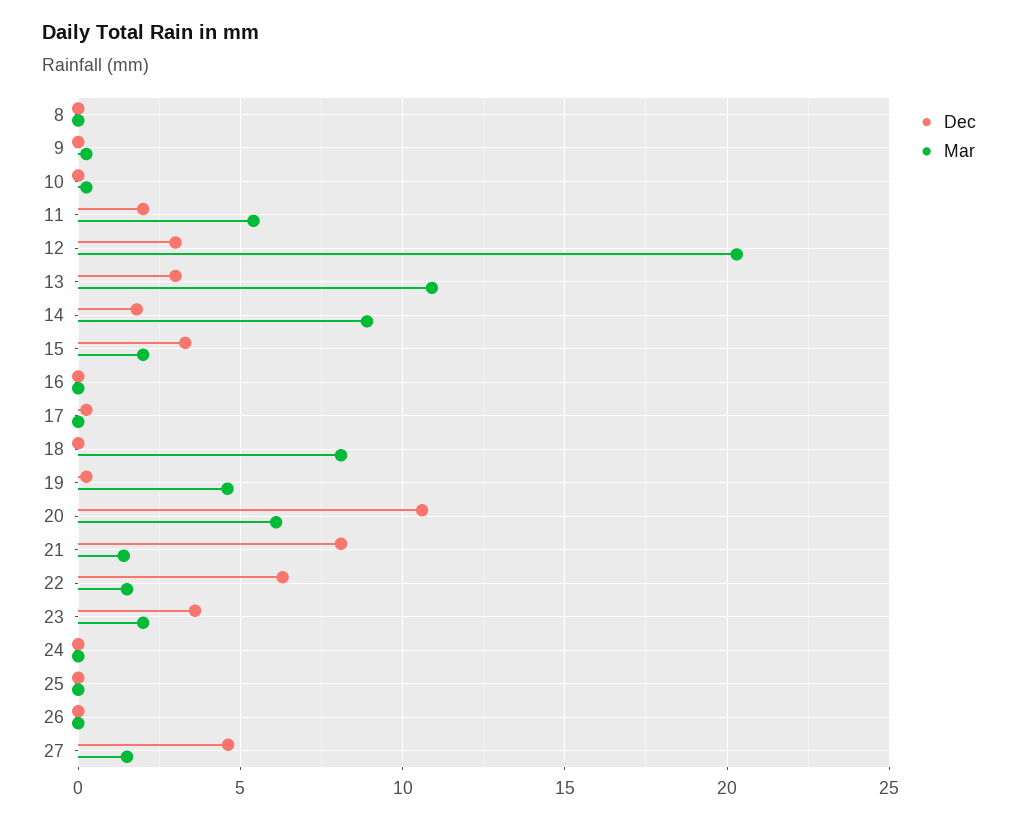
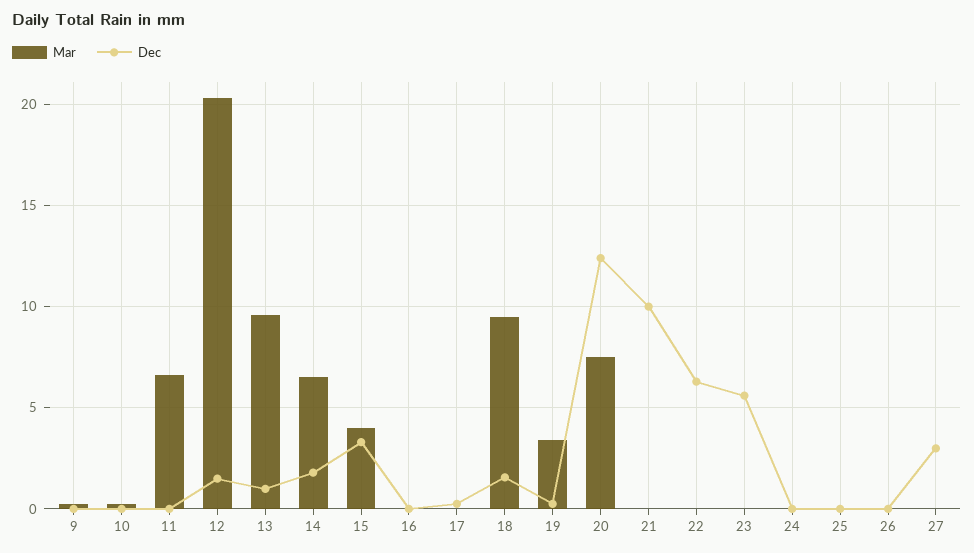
  {
    "Dec": {
-     "8": 0,
      "9": 0,
      "10": 0,
-     "11": 2,
+     "11": 0,
-     "12": 3,
+     "12": 1.5,
-     "13": 3,
+     "13": 1,
      "14": 2,
      "15": 3.5,
      "16": 0,
      "17": 0.5,
-     "18": 0,
+     "18": 1.5,
      "19": 0.5,
-     "20": 10.5,
+     "20": 12.5,
-     "21": 8,
+     "21": 10,
      "22": 6.5,
-     "23": 3.5,
+     "23": 5.5,
      "24": 0,
      "25": 0,
      "26": 0,
-     "27": 4.5
+     "27": 3
    },
    "Mar": {
-     "8": 0,
      "9": 0.5,
      "10": 0.5,
-     "11": 5.5,
+     "11": 6.5,
      "12": 20.5,
-     "13": 11,
+     "13": 9.5,
-     "14": 9,
+     "14": 6.5,
-     "15": 2,
+     "15": 4,
      "16": 0,
      "17": 0,
-     "18": 8,
+     "18": 9.5,
-     "19": 4.5,
+     "19": 3.5,
-     "20": 6,
+     "20": 7.5,
-     "21": 1.5,
+     "21": 0,
-     "22": 1.5,
+     "22": 0,
-     "23": 2,
+     "23": 0,
      "24": 0,
      "25": 0,
      "26": 0,
-     "27": 1.5
+     "27": 0
    }
  }

